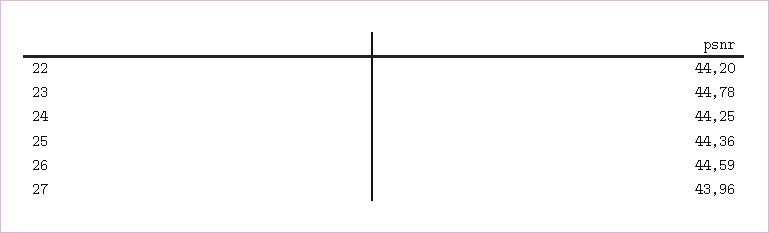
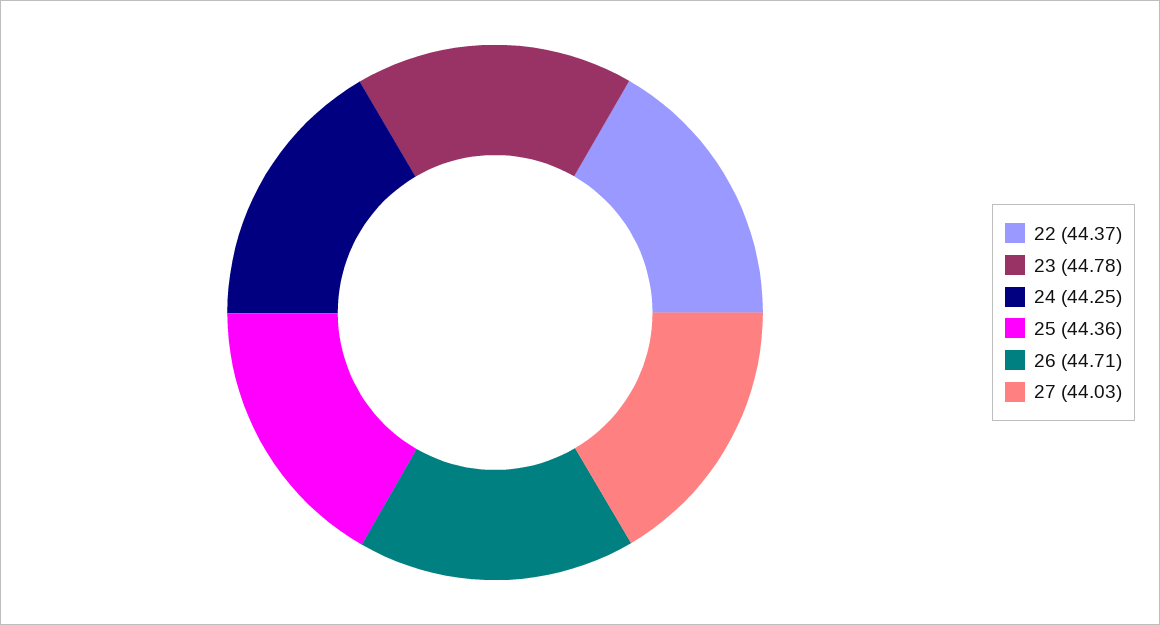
  {
-   "22": 44.2,
+   "22": 44.37,
    "23": 44.78,
    "24": 44.25,
    "25": 44.36,
-   "26": 44.59,
+   "26": 44.71,
-   "27": 43.96
+   "27": 44.03
  }

